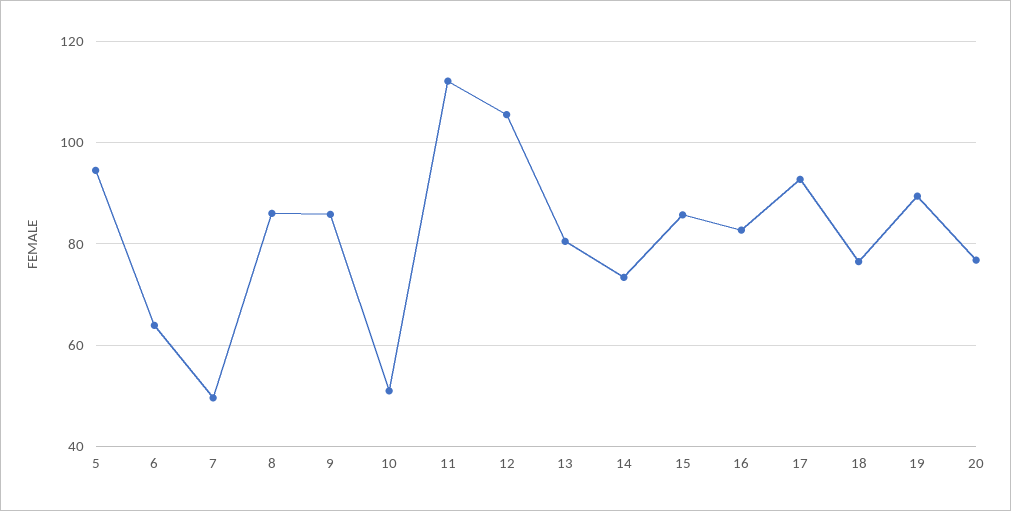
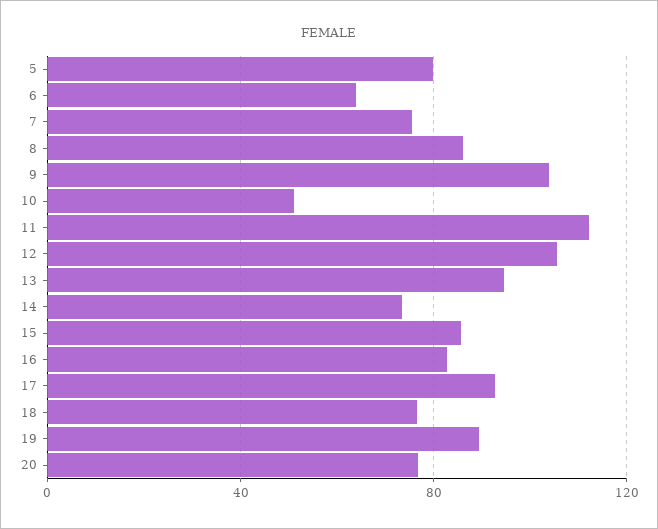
  {
-   "5": 94,
+   "5": 80,
    "6": 64,
-   "7": 50,
+   "7": 75,
    "8": 86,
-   "9": 86,
+   "9": 105,
    "10": 52,
    "11": 112,
    "12": 106,
-   "13": 80,
+   "13": 95,
    "14": 74,
    "15": 86,
    "16": 82,
    "17": 92,
    "18": 76,
    "19": 90,
    "20": 76
  }

